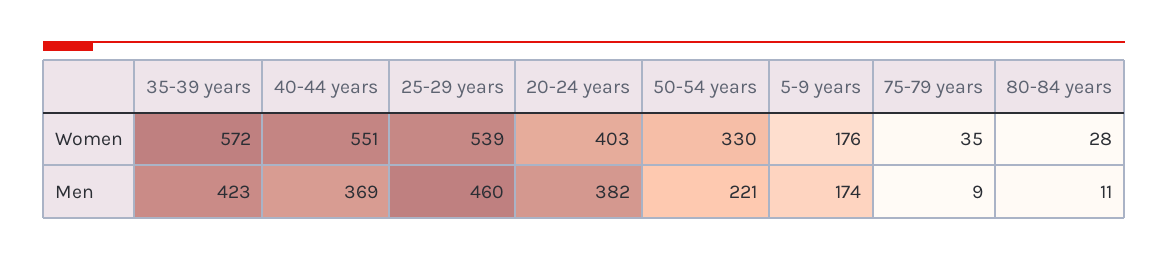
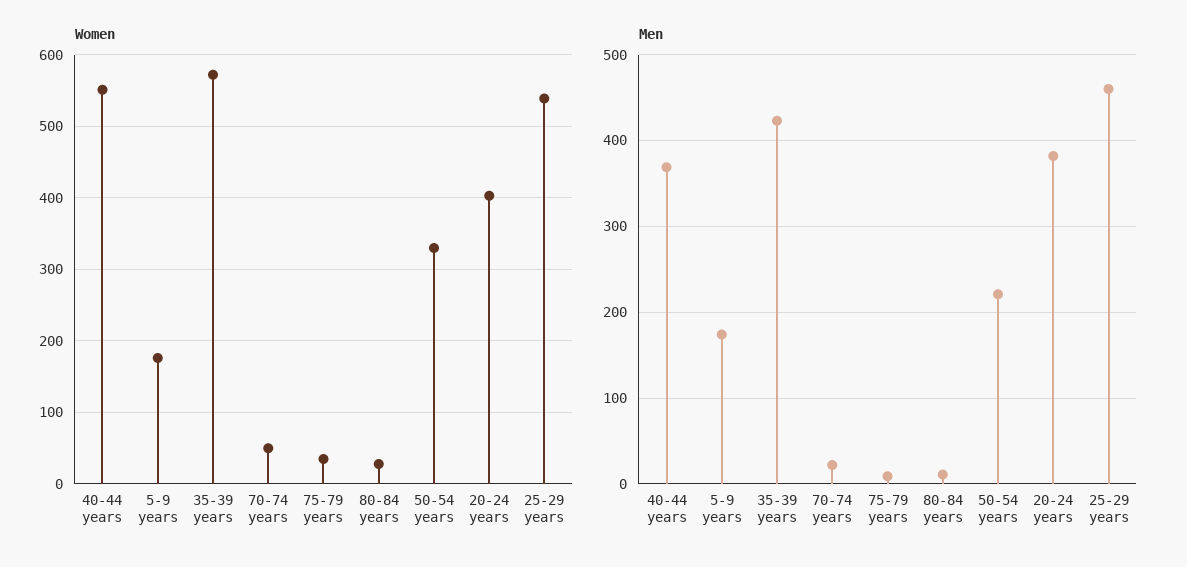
  {
    "Women": {
      "35-39 years": 572,
      "40-44 years": 551,
      "25-29 years": 539,
      "20-24 years": 403,
      "50-54 years": 330,
      "5-9 years": 176,
      "75-79 years": 35,
-     "80-84 years": 28
+     "80-84 years": 28,
+     "70-74 years": 50
    },
    "Men": {
      "35-39 years": 423,
      "40-44 years": 369,
      "25-29 years": 460,
      "20-24 years": 382,
      "50-54 years": 221,
      "5-9 years": 174,
      "75-79 years": 9,
-     "80-84 years": 11
+     "80-84 years": 11,
+     "70-74 years": 20
    }
  }

